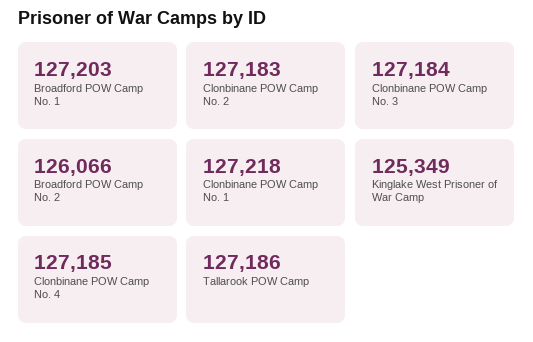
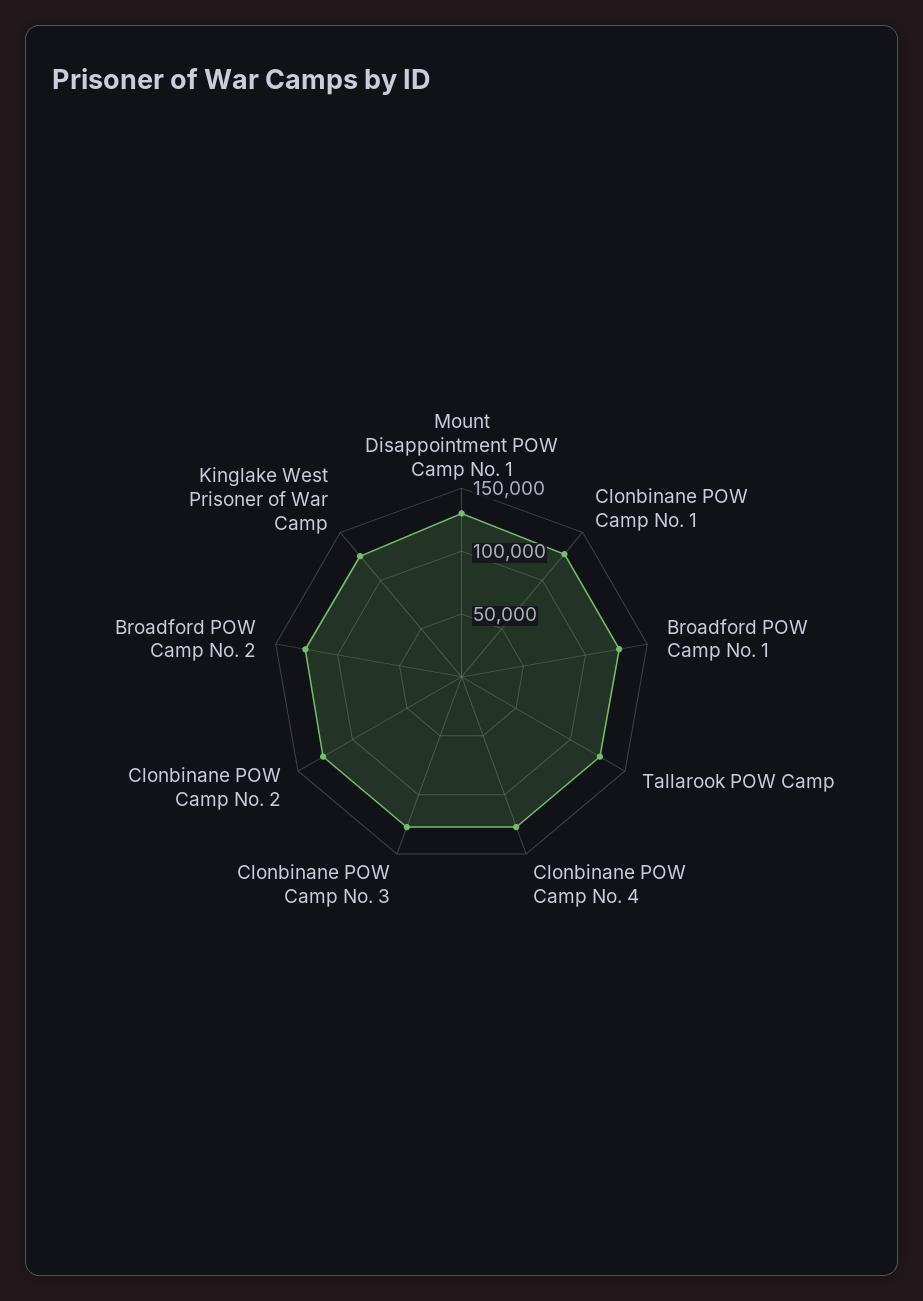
  {
    "Broadford POW Camp No. 1": 127203,
    "Clonbinane POW Camp No. 2": 127183,
    "Clonbinane POW Camp No. 3": 127184,
    "Broadford POW Camp No. 2": 126066,
    "Clonbinane POW Camp No. 1": 127218,
    "Kinglake West Prisoner of War Camp": 125349,
    "Clonbinane POW Camp No. 4": 127185,
-   "Tallarook POW Camp": 127186
+   "Tallarook POW Camp": 127186,
+   "Mount Disappointment POW Camp No. 1": 130000
  }

